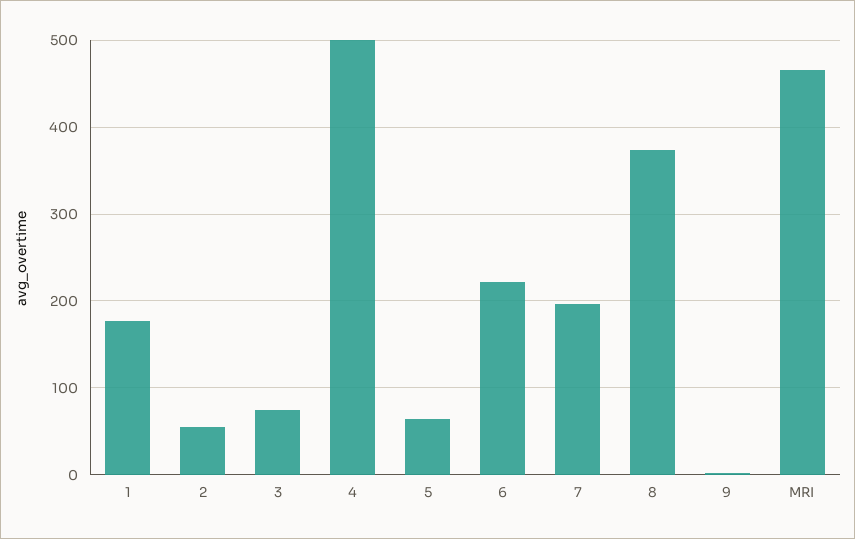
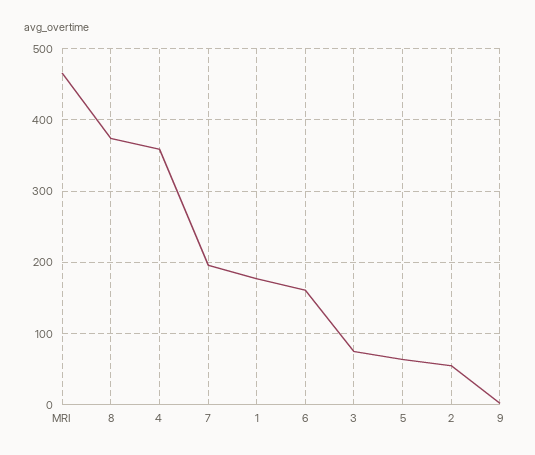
  {
    "1": 180,
    "2": 60,
    "3": 80,
-   "4": 500,
+   "4": 360,
    "5": 60,
-   "6": 220,
+   "6": 160,
    "7": 200,
    "8": 370,
    "9": 0,
    "MRI": 470
  }

